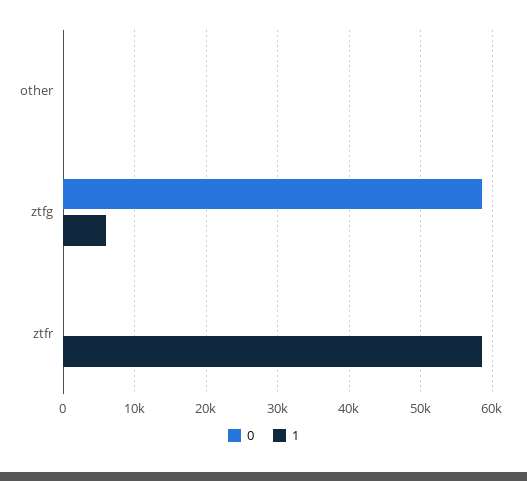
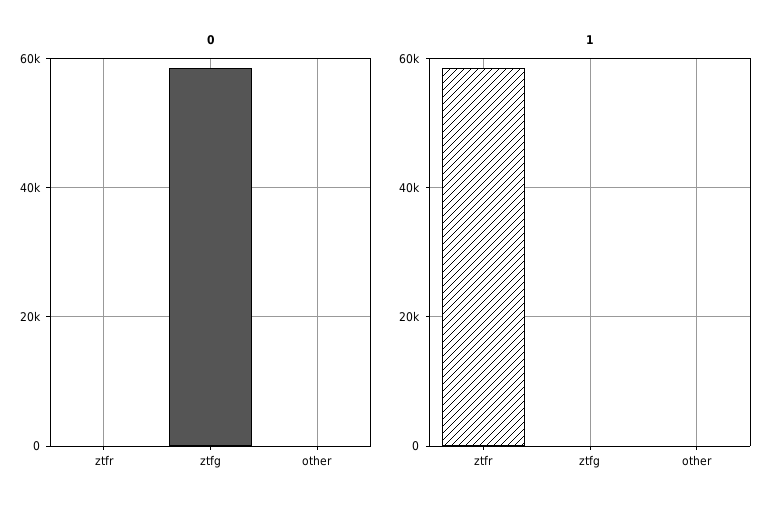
  {
    "0": {
      "other": 0,
      "ztfg": 59000,
      "ztfr": 0
    },
    "1": {
      "other": 0,
-     "ztfg": 6000,
+     "ztfg": 0,
      "ztfr": 59000
    }
  }

